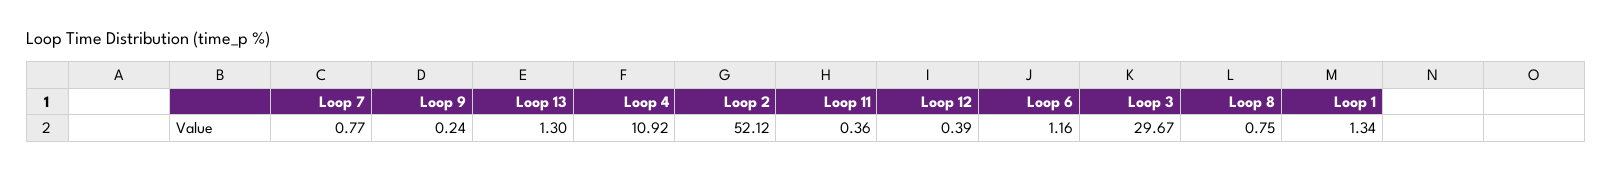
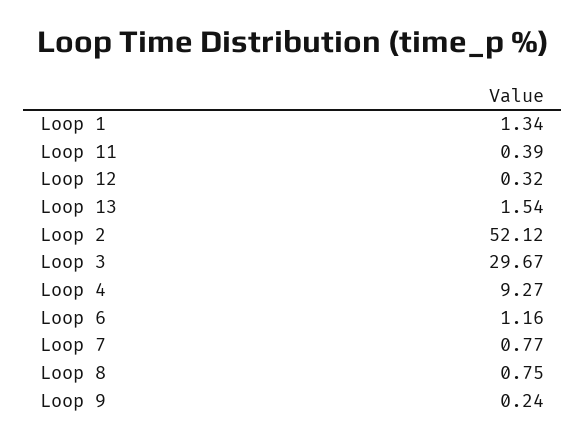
  {
    "Loop 7": 0.77,
    "Loop 9": 0.24,
-   "Loop 13": 1.3,
+   "Loop 13": 1.54,
-   "Loop 4": 10.92,
+   "Loop 4": 9.27,
    "Loop 2": 52.12,
-   "Loop 11": 0.36,
+   "Loop 11": 0.39,
-   "Loop 12": 0.39,
+   "Loop 12": 0.32,
    "Loop 6": 1.16,
    "Loop 3": 29.67,
    "Loop 8": 0.75,
    "Loop 1": 1.34
  }

